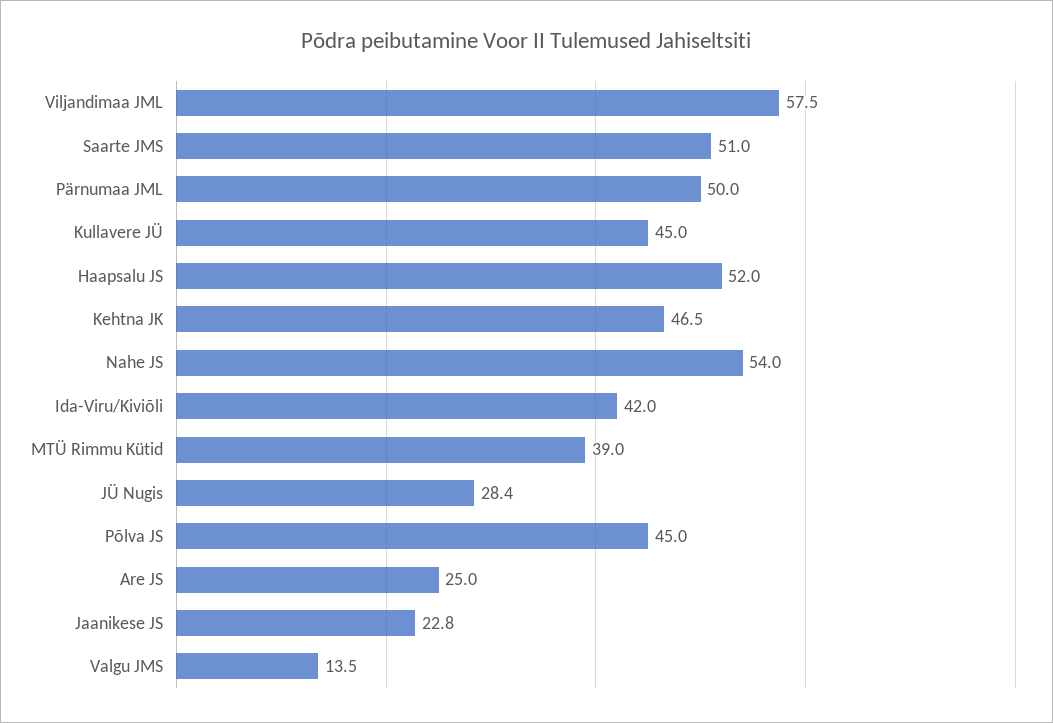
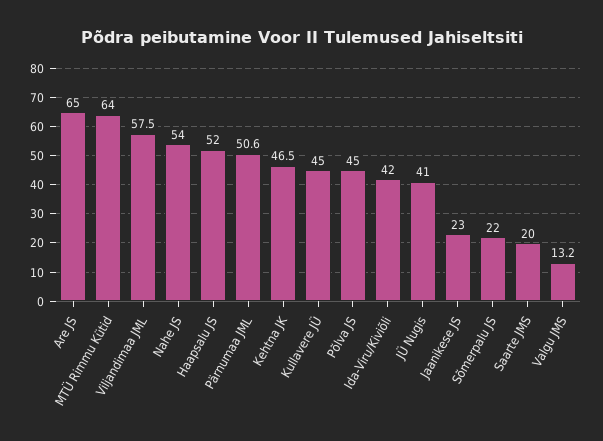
  {
    "Viljandimaa JML": 57.5,
-   "Saarte JMS": 51,
+   "Saarte JMS": 20,
-   "Pärnumaa JML": 50,
+   "Pärnumaa JML": 50.6,
    "Kullavere JÜ": 45,
    "Haapsalu JS": 52,
    "Kehtna JK": 46.5,
    "Nahe JS": 54,
    "Ida-Viru/Kiviõli": 42,
-   "MTÜ Rimmu Kütid": 39,
+   "MTÜ Rimmu Kütid": 64,
-   "JÜ Nugis": 28.4,
+   "JÜ Nugis": 41,
    "Põlva JS": 45,
-   "Are JS": 25,
+   "Are JS": 65,
-   "Jaanikese JS": 22.8,
+   "Jaanikese JS": 23,
-   "Valgu JMS": 13.5
+   "Valgu JMS": 13.2,
+   "Sõmerpalu JS": 22
  }

